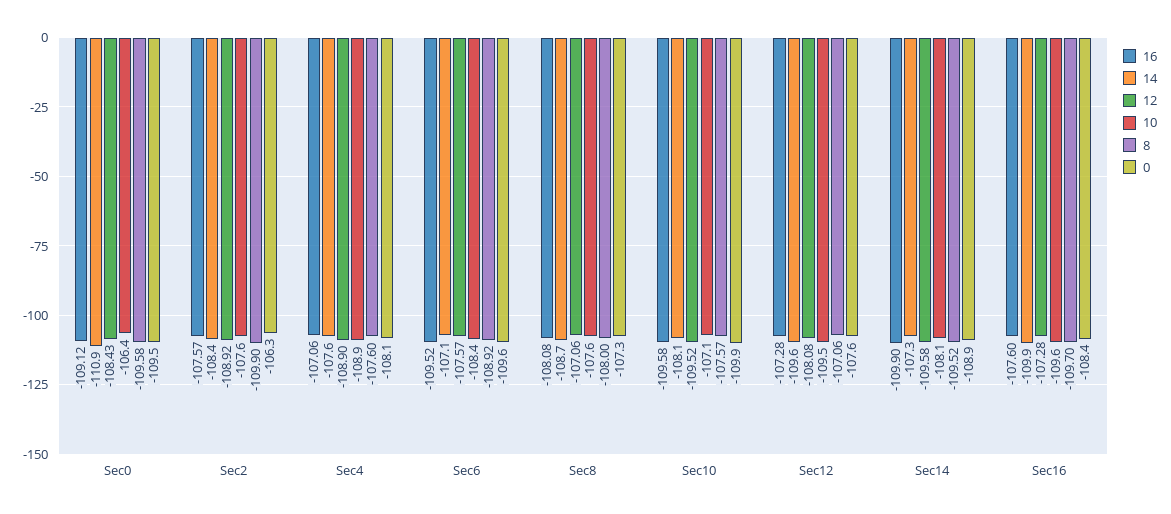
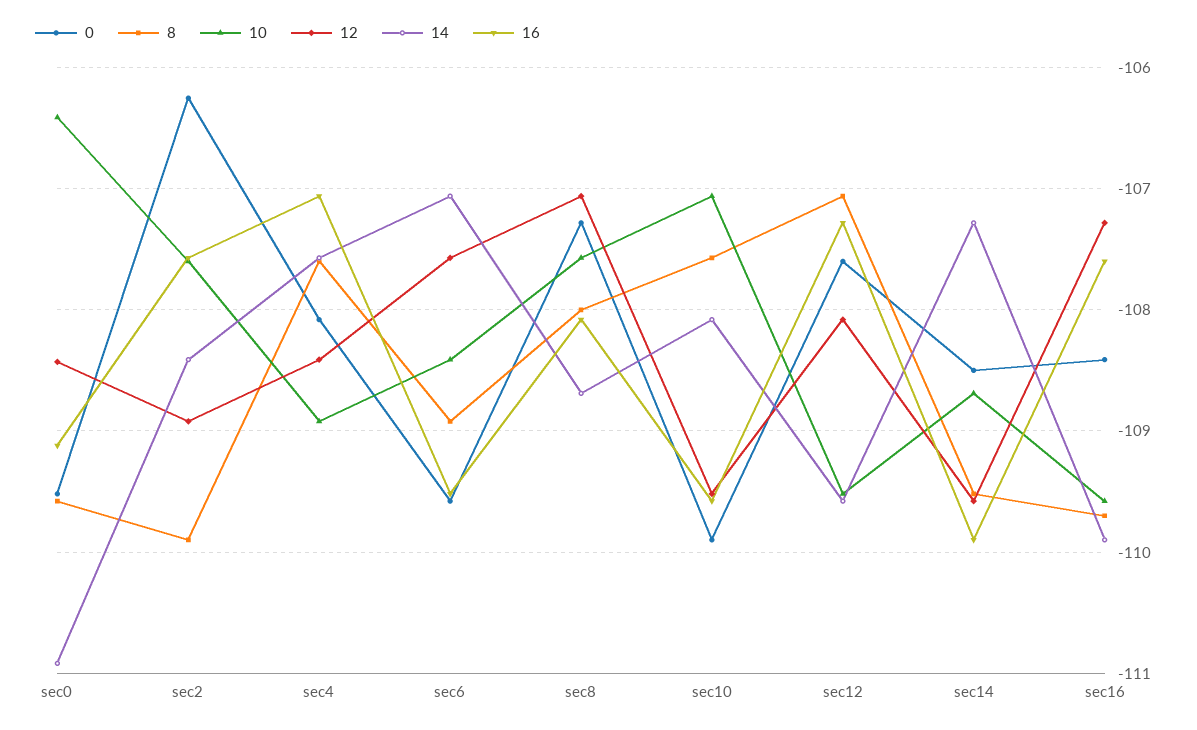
  {
    "16": {
      "Sec0": -109.12,
      "Sec2": -107.57,
      "Sec4": -107.06,
      "Sec6": -109.52,
      "Sec8": -108.08,
      "Sec10": -109.58,
      "Sec12": -107.28,
      "Sec14": -109.9,
      "Sec16": -107.6
    },
    "14": {
      "Sec0": -110.9,
      "Sec2": -108.4,
      "Sec4": -107.6,
      "Sec6": -107.1,
      "Sec8": -108.7,
      "Sec10": -108.1,
      "Sec12": -109.6,
      "Sec14": -107.3,
      "Sec16": -109.9
    },
    "12": {
      "Sec0": -108.43,
      "Sec2": -108.92,
-     "Sec4": -108.9,
+     "Sec4": -108.4,
      "Sec6": -107.57,
      "Sec8": -107.06,
      "Sec10": -109.52,
      "Sec12": -108.08,
      "Sec14": -109.58,
      "Sec16": -107.28
    },
    "10": {
      "Sec0": -106.4,
      "Sec2": -107.6,
      "Sec4": -108.9,
      "Sec6": -108.4,
      "Sec8": -107.6,
      "Sec10": -107.1,
      "Sec12": -109.5,
-     "Sec14": -108.1,
+     "Sec14": -108.7,
      "Sec16": -109.6
    },
    "8": {
      "Sec0": -109.58,
      "Sec2": -109.9,
      "Sec4": -107.6,
      "Sec6": -108.92,
      "Sec8": -108,
      "Sec10": -107.57,
      "Sec12": -107.06,
      "Sec14": -109.52,
      "Sec16": -109.7
    },
    "0": {
      "Sec0": -109.5,
      "Sec2": -106.3,
      "Sec4": -108.1,
      "Sec6": -109.6,
      "Sec8": -107.3,
      "Sec10": -109.9,
      "Sec12": -107.6,
-     "Sec14": -108.9,
+     "Sec14": -108.5,
      "Sec16": -108.4
    }
  }

